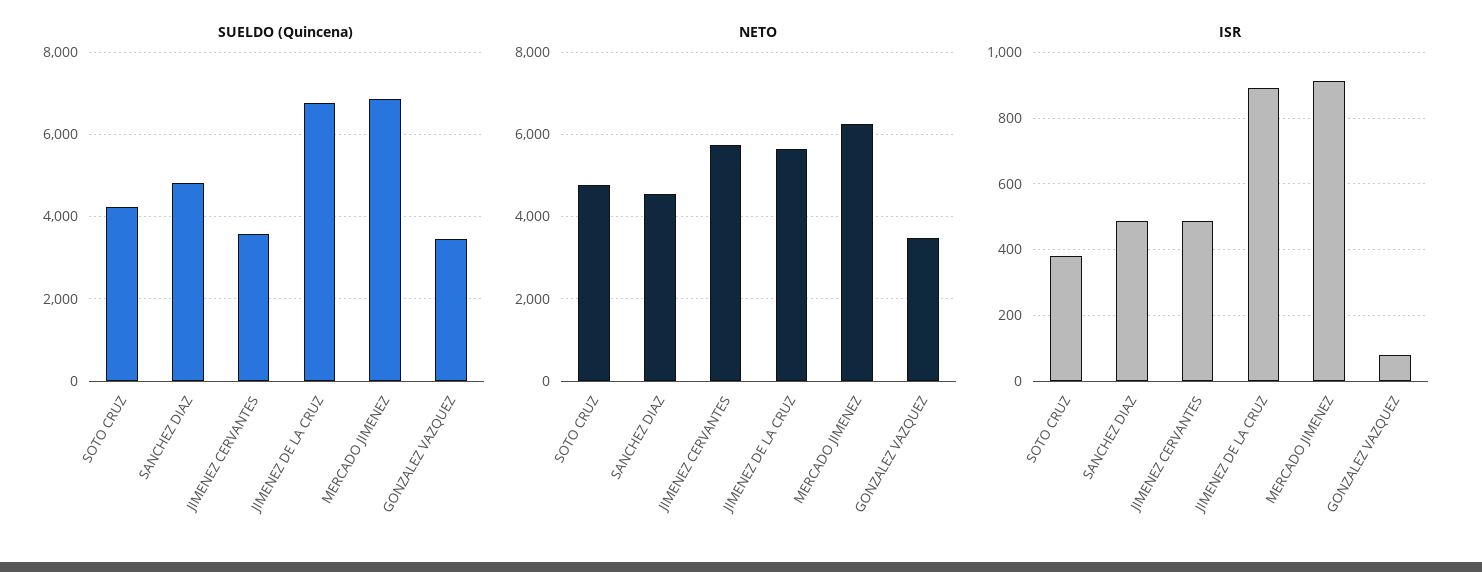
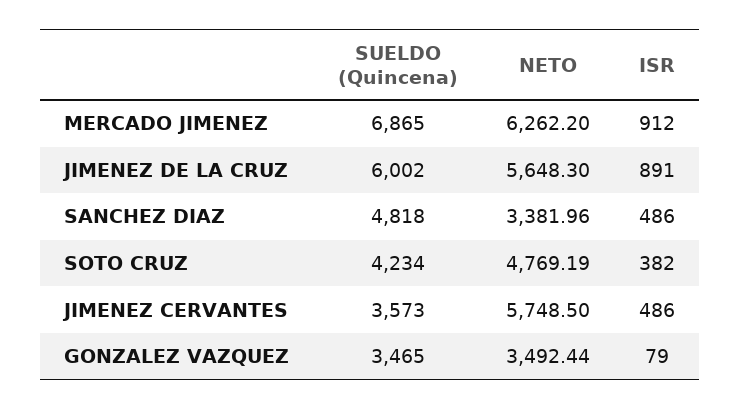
  {
    "SUELDO (Quincena)": {
      "SOTO CRUZ": 4234,
      "SANCHEZ DIAZ": 4818,
      "JIMENEZ CERVANTES": 3573,
-     "JIMENEZ DE LA CRUZ": 6800,
+     "JIMENEZ DE LA CRUZ": 6002,
      "MERCADO JIMENEZ": 6865,
      "GONZALEZ VAZQUEZ": 3465
    },
    "NETO": {
      "SOTO CRUZ": 4769.19,
-     "SANCHEZ DIAZ": 4600,
+     "SANCHEZ DIAZ": 3381.96,
      "JIMENEZ CERVANTES": 5748.5,
      "JIMENEZ DE LA CRUZ": 5648.3,
      "MERCADO JIMENEZ": 6262.2,
      "GONZALEZ VAZQUEZ": 3492.44
    },
    "ISR": {
      "SOTO CRUZ": 382,
      "SANCHEZ DIAZ": 486,
      "JIMENEZ CERVANTES": 486,
      "JIMENEZ DE LA CRUZ": 891,
      "MERCADO JIMENEZ": 912,
      "GONZALEZ VAZQUEZ": 79
    }
  }

